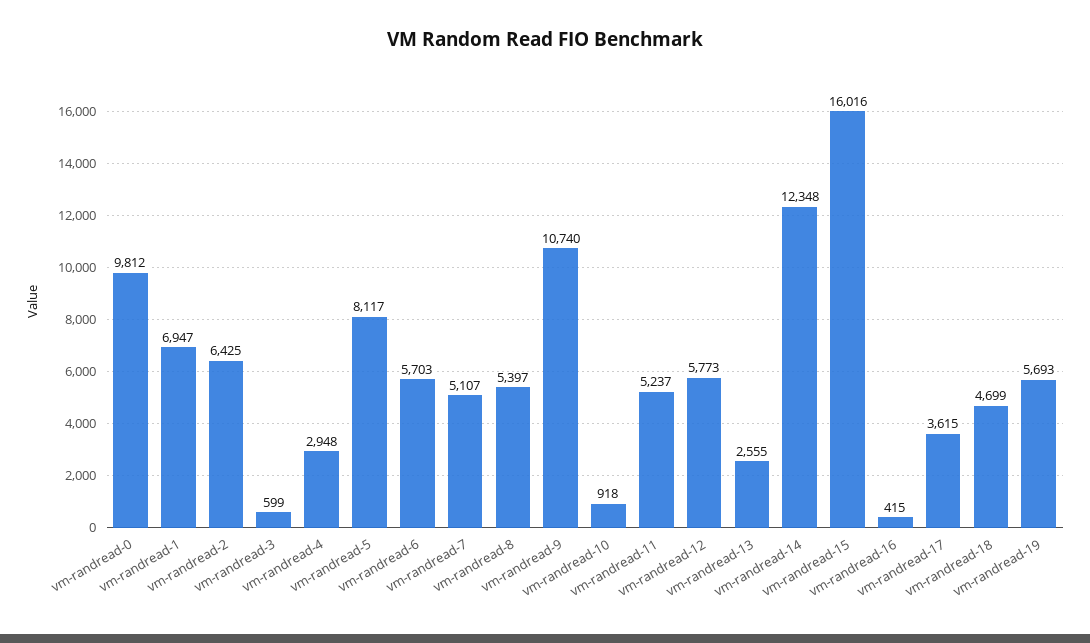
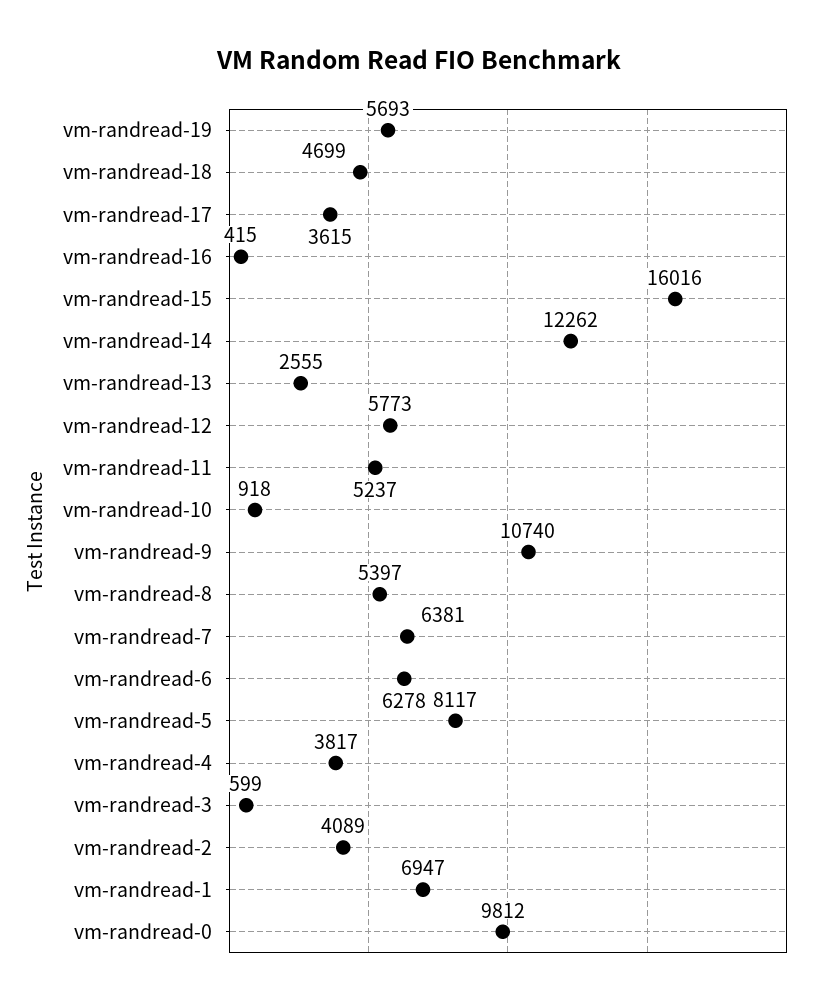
  {
    "vm-randread-0": 9812,
    "vm-randread-1": 6947,
-   "vm-randread-2": 6425,
+   "vm-randread-2": 4089,
    "vm-randread-3": 599,
-   "vm-randread-4": 2948,
+   "vm-randread-4": 3817,
    "vm-randread-5": 8117,
-   "vm-randread-6": 5703,
+   "vm-randread-6": 6278,
-   "vm-randread-7": 5107,
+   "vm-randread-7": 6381,
    "vm-randread-8": 5397,
    "vm-randread-9": 10740,
    "vm-randread-10": 918,
    "vm-randread-11": 5237,
    "vm-randread-12": 5773,
    "vm-randread-13": 2555,
-   "vm-randread-14": 12348,
+   "vm-randread-14": 12262,
    "vm-randread-15": 16016,
    "vm-randread-16": 415,
    "vm-randread-17": 3615,
    "vm-randread-18": 4699,
    "vm-randread-19": 5693
  }

